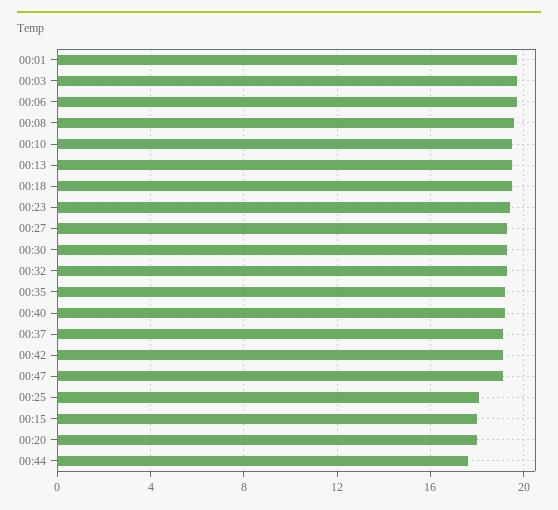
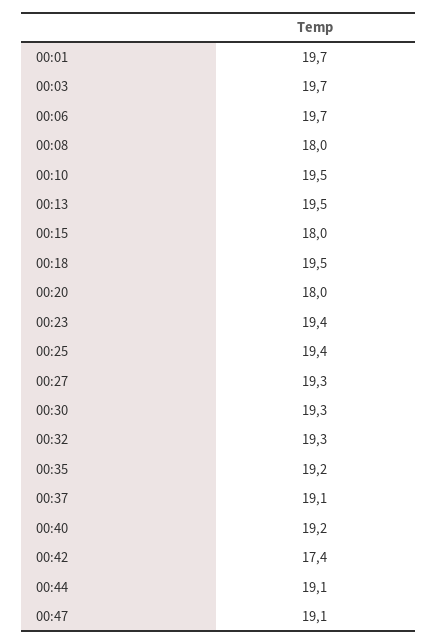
  {
    "00:01": 19.7,
    "00:03": 19.7,
    "00:06": 19.7,
-   "00:08": 19.5,
+   "00:08": 18,
    "00:10": 19.5,
    "00:13": 19.5,
    "00:18": 19.5,
    "00:23": 19.4,
    "00:27": 19.3,
    "00:30": 19.3,
    "00:32": 19.3,
    "00:35": 19.2,
    "00:40": 19.2,
    "00:37": 19.1,
-   "00:42": 19,
+   "00:42": 17.4,
    "00:47": 19.1,
-   "00:25": 18,
+   "00:25": 19.4,
    "00:15": 18,
    "00:20": 18,
-   "00:44": 17.5
+   "00:44": 19.1
  }

